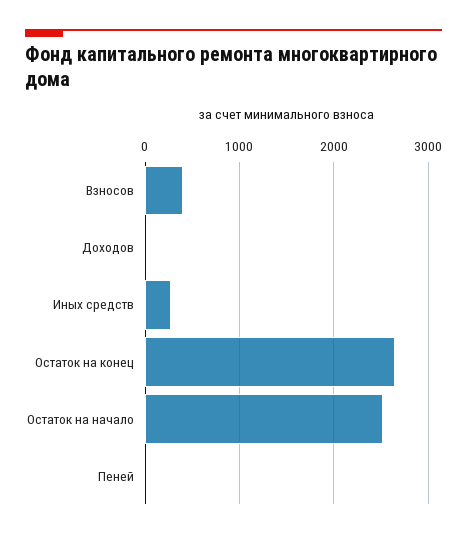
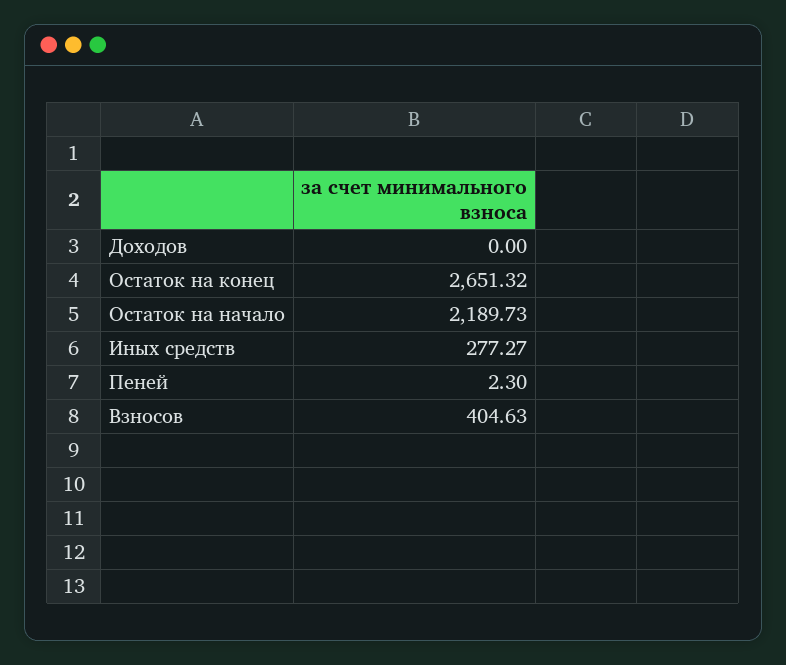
  {
    "Взносов": 404.63,
    "Доходов": 0,
    "Иных средств": 277.27,
    "Остаток на конец": 2651.32,
-   "Остаток на начало": 2500,
+   "Остаток на начало": 2189.73,
    "Пеней": 2.3
  }

